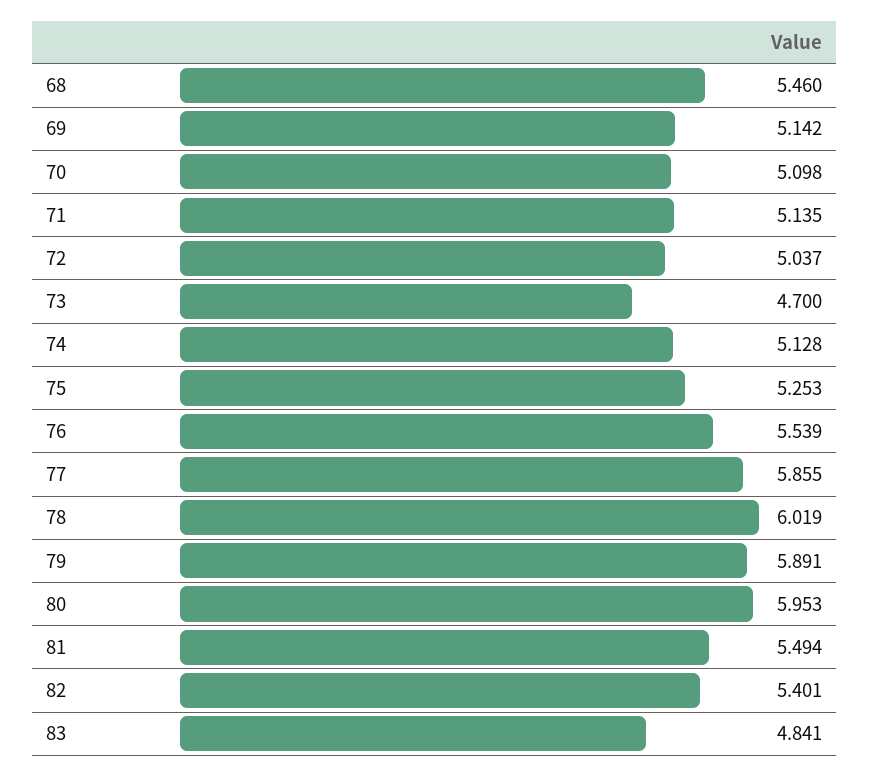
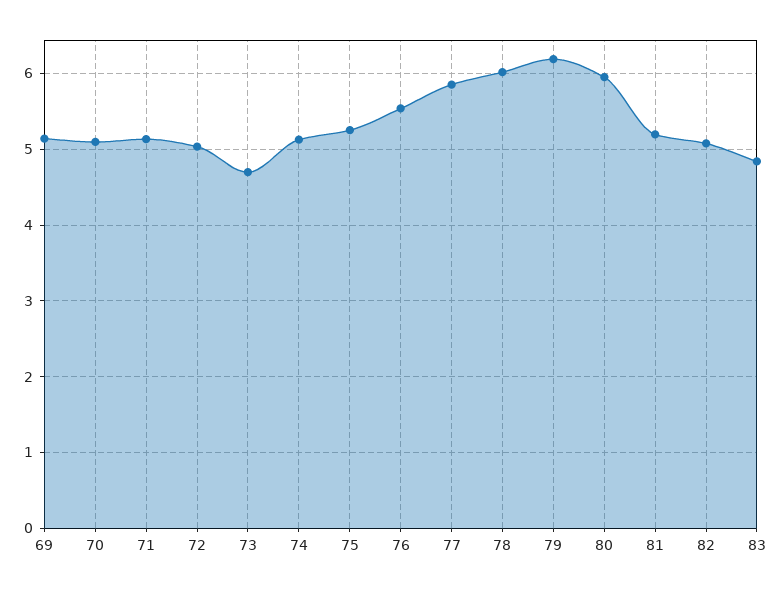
  {
-   "68": 5.46,
    "69": 5.142,
    "70": 5.098,
    "71": 5.135,
    "72": 5.037,
    "73": 4.7,
    "74": 5.128,
    "75": 5.253,
    "76": 5.539,
    "77": 5.855,
    "78": 6.019,
-   "79": 5.891,
+   "79": 6.2,
    "80": 5.953,
-   "81": 5.494,
+   "81": 5.2,
-   "82": 5.401,
+   "82": 5.1,
    "83": 4.841
  }

